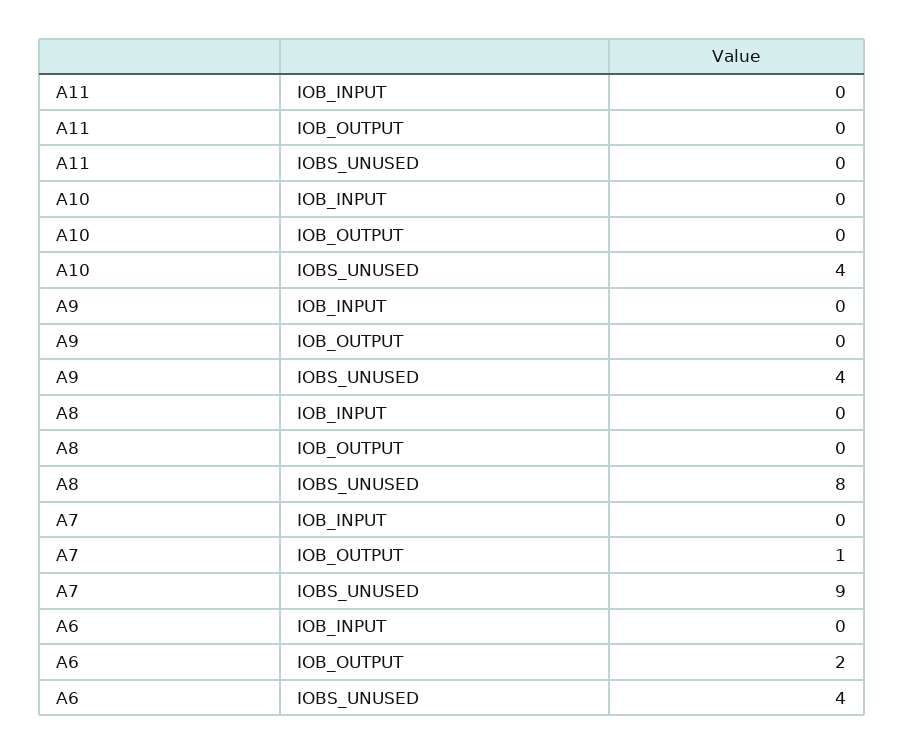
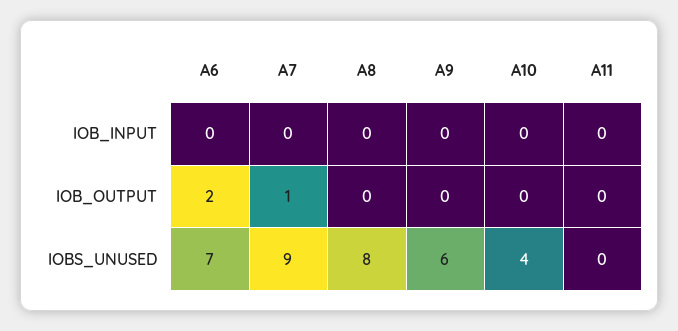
  {
    "A11": {
      "IOB_INPUT": 0,
      "IOB_OUTPUT": 0,
      "IOBS_UNUSED": 0
    },
    "A10": {
      "IOB_INPUT": 0,
      "IOB_OUTPUT": 0,
      "IOBS_UNUSED": 4
    },
    "A9": {
      "IOB_INPUT": 0,
      "IOB_OUTPUT": 0,
-     "IOBS_UNUSED": 4
+     "IOBS_UNUSED": 6
    },
    "A8": {
      "IOB_INPUT": 0,
      "IOB_OUTPUT": 0,
      "IOBS_UNUSED": 8
    },
    "A7": {
      "IOB_INPUT": 0,
      "IOB_OUTPUT": 1,
      "IOBS_UNUSED": 9
    },
    "A6": {
      "IOB_INPUT": 0,
      "IOB_OUTPUT": 2,
-     "IOBS_UNUSED": 4
+     "IOBS_UNUSED": 7
    }
  }

